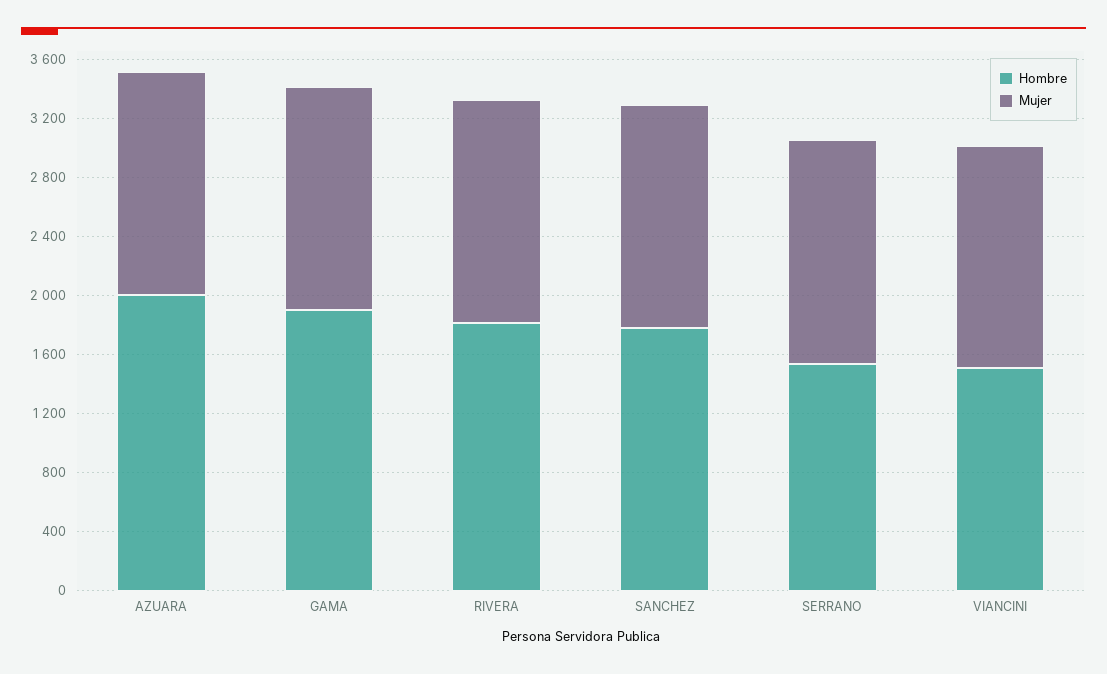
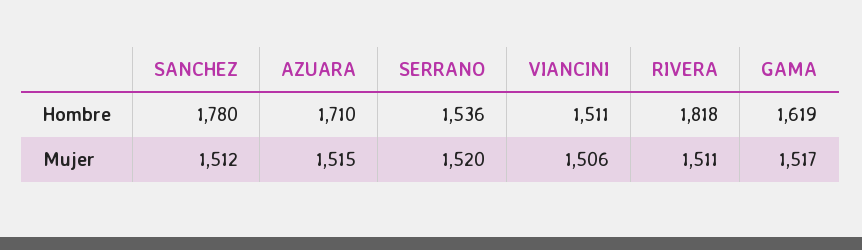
  {
    "Hombre": {
-     "AZUARA": 2000,
+     "AZUARA": 1710,
-     "GAMA": 1900,
+     "GAMA": 1619,
      "RIVERA": 1818,
      "SANCHEZ": 1780,
      "SERRANO": 1536,
      "VIANCINI": 1511
    },
    "Mujer": {
      "AZUARA": 1515,
      "GAMA": 1517,
      "RIVERA": 1511,
      "SANCHEZ": 1512,
      "SERRANO": 1520,
      "VIANCINI": 1506
    }
  }

